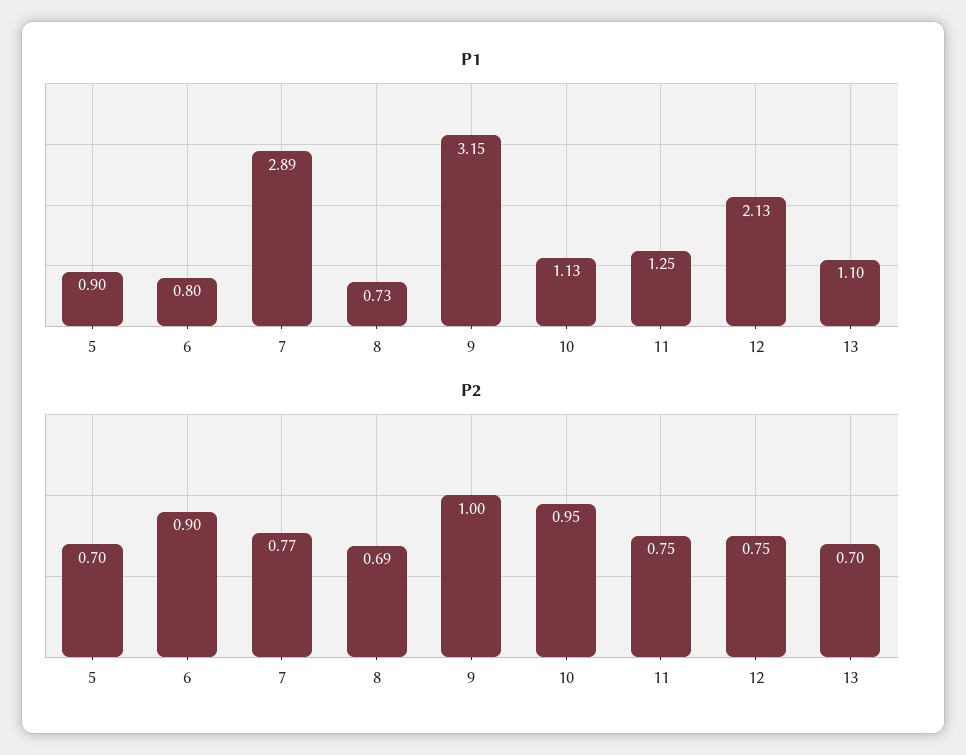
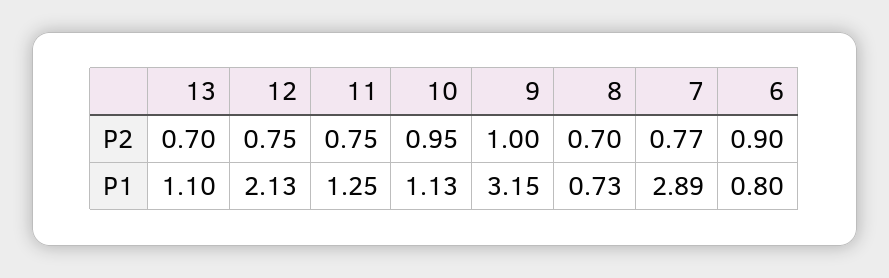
  {
    "P1": {
-     "5": 0.9,
      "6": 0.8,
      "7": 2.89,
      "8": 0.73,
      "9": 3.15,
      "10": 1.13,
      "11": 1.25,
      "12": 2.13,
      "13": 1.1
    },
    "P2": {
-     "5": 0.7,
      "6": 0.9,
      "7": 0.77,
-     "8": 0.69,
+     "8": 0.7,
      "9": 1,
      "10": 0.95,
      "11": 0.75,
      "12": 0.75,
      "13": 0.7
    }
  }

